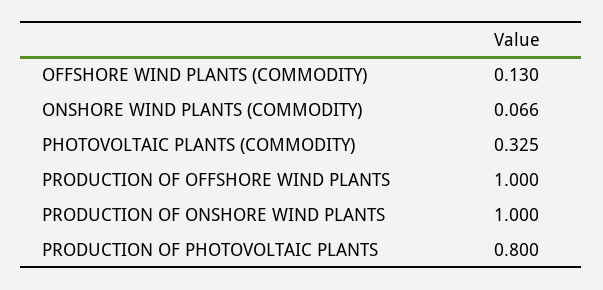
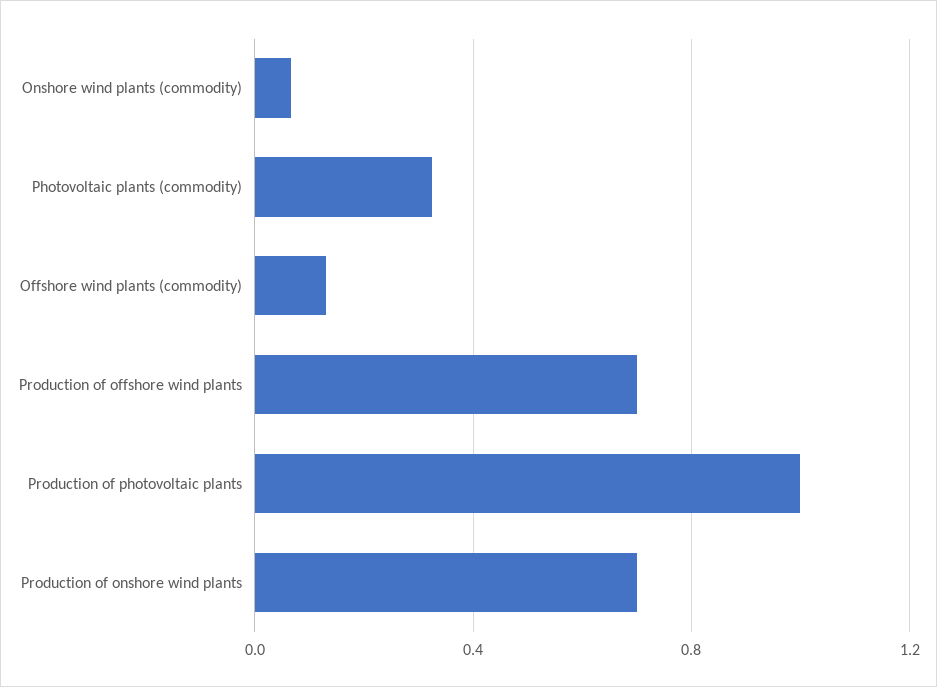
  {
    "OFFSHORE WIND PLANTS (COMMODITY)": 0.13,
    "ONSHORE WIND PLANTS (COMMODITY)": 0.066,
    "PHOTOVOLTAIC PLANTS (COMMODITY)": 0.325,
-   "PRODUCTION OF OFFSHORE WIND PLANTS": 1,
+   "PRODUCTION OF OFFSHORE WIND PLANTS": 0.7,
-   "PRODUCTION OF ONSHORE WIND PLANTS": 1,
+   "PRODUCTION OF ONSHORE WIND PLANTS": 0.7,
-   "PRODUCTION OF PHOTOVOLTAIC PLANTS": 0.8
+   "PRODUCTION OF PHOTOVOLTAIC PLANTS": 1
  }

